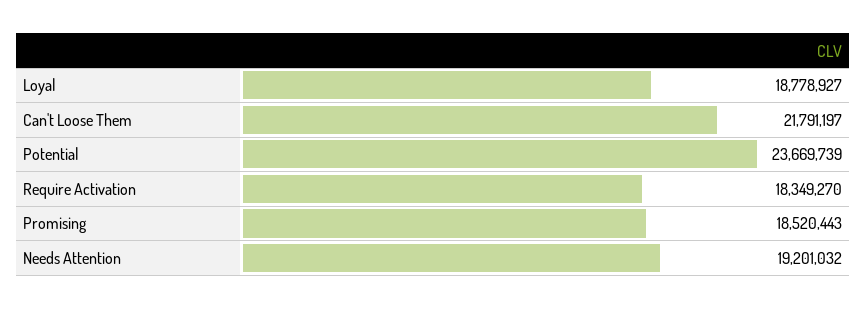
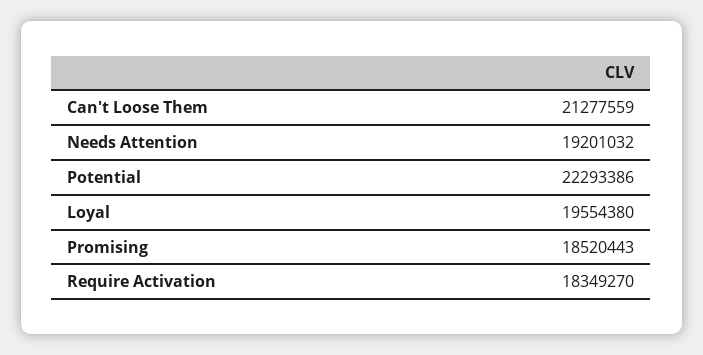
  {
-   "Loyal": 18778927,
+   "Loyal": 19554380,
-   "Can't Loose Them": 21791197,
+   "Can't Loose Them": 21277559,
-   "Potential": 23669739,
+   "Potential": 22293386,
    "Require Activation": 18349270,
    "Promising": 18520443,
    "Needs Attention": 19201032
  }

